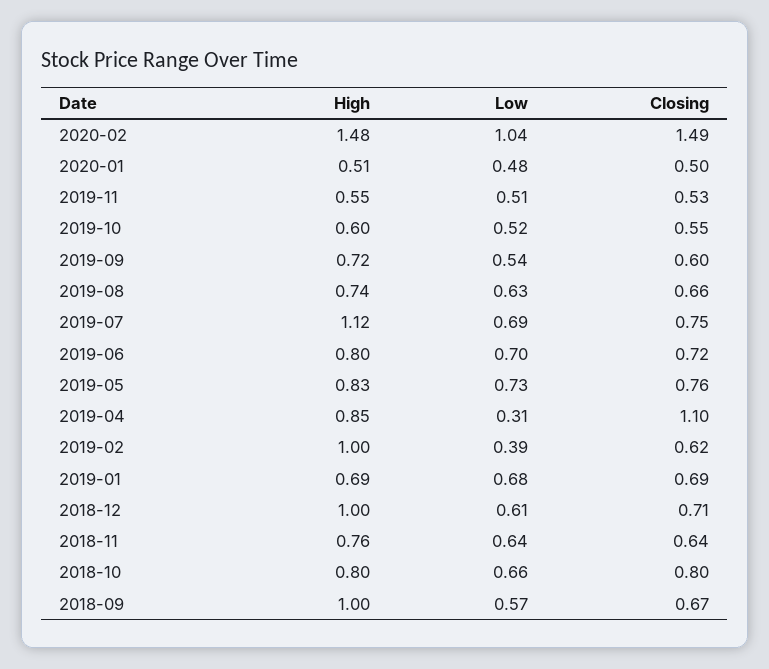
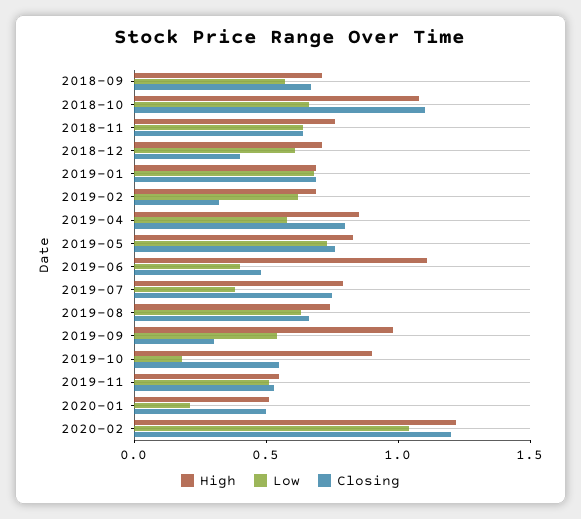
  {
    "High": {
-     "2020-02": 1.48,
+     "2020-02": 1.2,
      "2020-01": 0.51,
      "2019-11": 0.55,
-     "2019-10": 0.6,
+     "2019-10": 0.9,
-     "2019-09": 0.72,
+     "2019-09": 1,
      "2019-08": 0.74,
-     "2019-07": 1.12,
+     "2019-07": 0.8,
-     "2019-06": 0.8,
+     "2019-06": 1.1,
      "2019-05": 0.83,
      "2019-04": 0.85,
-     "2019-02": 1,
+     "2019-02": 0.7,
      "2019-01": 0.69,
-     "2018-12": 1,
+     "2018-12": 0.7,
      "2018-11": 0.76,
-     "2018-10": 0.8,
+     "2018-10": 1.1,
-     "2018-09": 1
+     "2018-09": 0.7
    },
    "Low": {
      "2020-02": 1.04,
-     "2020-01": 0.48,
+     "2020-01": 0.2,
      "2019-11": 0.51,
-     "2019-10": 0.52,
+     "2019-10": 0.2,
      "2019-09": 0.54,
      "2019-08": 0.63,
-     "2019-07": 0.69,
+     "2019-07": 0.4,
-     "2019-06": 0.7,
+     "2019-06": 0.4,
      "2019-05": 0.73,
-     "2019-04": 0.31,
+     "2019-04": 0.6,
-     "2019-02": 0.39,
+     "2019-02": 0.6,
      "2019-01": 0.68,
      "2018-12": 0.61,
      "2018-11": 0.64,
      "2018-10": 0.66,
      "2018-09": 0.57
    },
    "Closing": {
-     "2020-02": 1.49,
+     "2020-02": 1.2,
      "2020-01": 0.5,
      "2019-11": 0.53,
      "2019-10": 0.55,
-     "2019-09": 0.6,
+     "2019-09": 0.3,
      "2019-08": 0.66,
      "2019-07": 0.75,
-     "2019-06": 0.72,
+     "2019-06": 0.5,
      "2019-05": 0.76,
-     "2019-04": 1.1,
+     "2019-04": 0.8,
-     "2019-02": 0.62,
+     "2019-02": 0.3,
      "2019-01": 0.69,
-     "2018-12": 0.71,
+     "2018-12": 0.4,
      "2018-11": 0.64,
-     "2018-10": 0.8,
+     "2018-10": 1.1,
      "2018-09": 0.67
    }
  }

